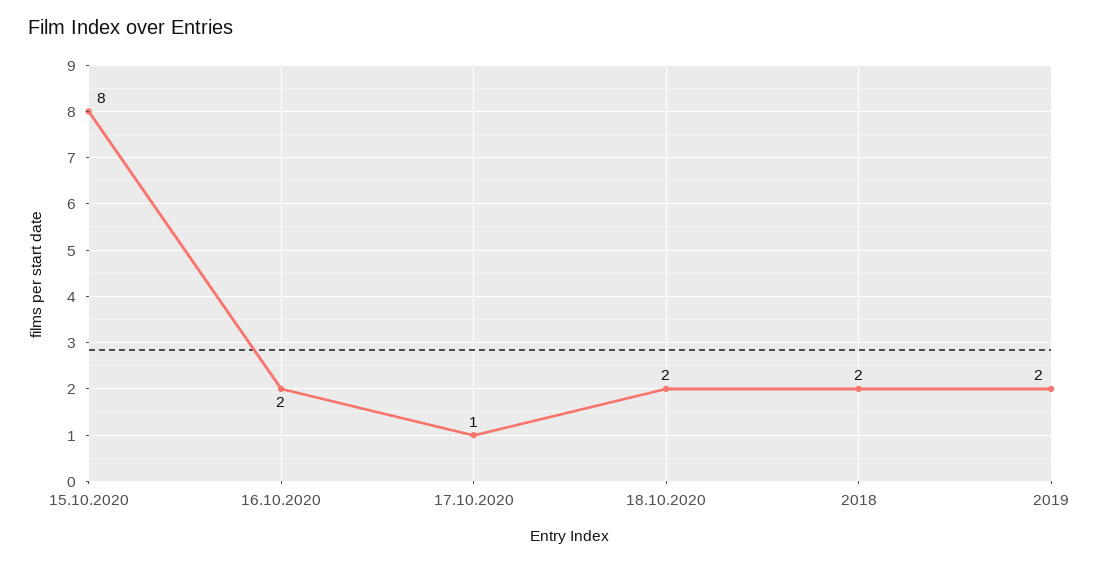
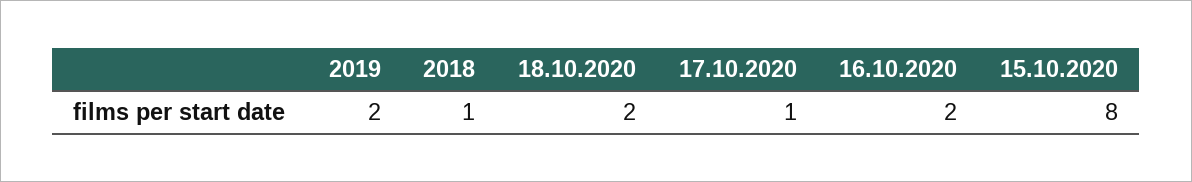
  {
    "15.10.2020": 8,
    "16.10.2020": 2,
    "17.10.2020": 1,
    "18.10.2020": 2,
-   "2018": 2,
+   "2018": 1,
    "2019": 2
  }

